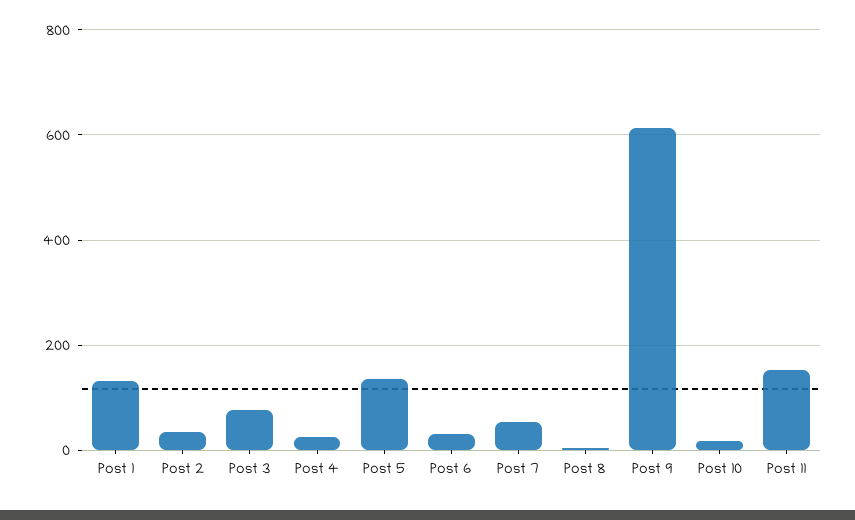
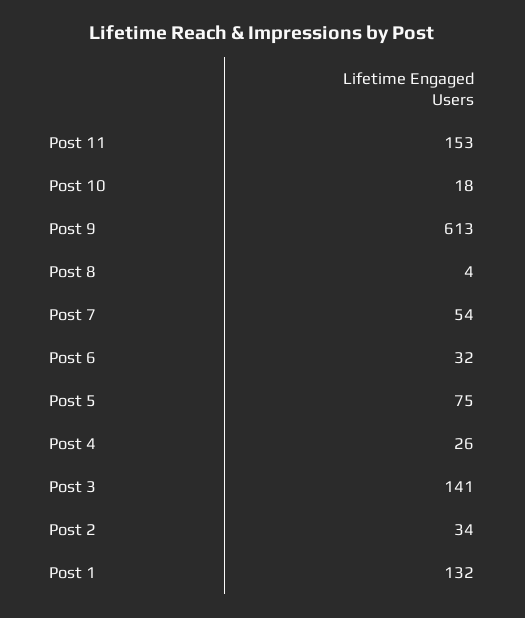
  {
    "Post 1": 132,
    "Post 2": 34,
-   "Post 3": 80,
+   "Post 3": 141,
    "Post 4": 26,
-   "Post 5": 140,
+   "Post 5": 75,
    "Post 6": 32,
    "Post 7": 54,
    "Post 8": 4,
    "Post 9": 613,
    "Post 10": 18,
    "Post 11": 153
  }

